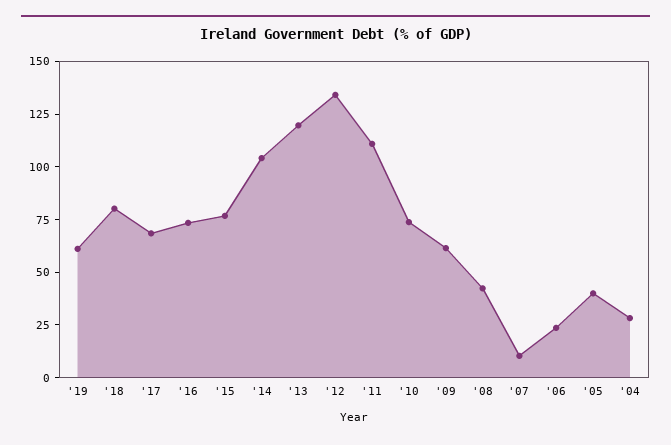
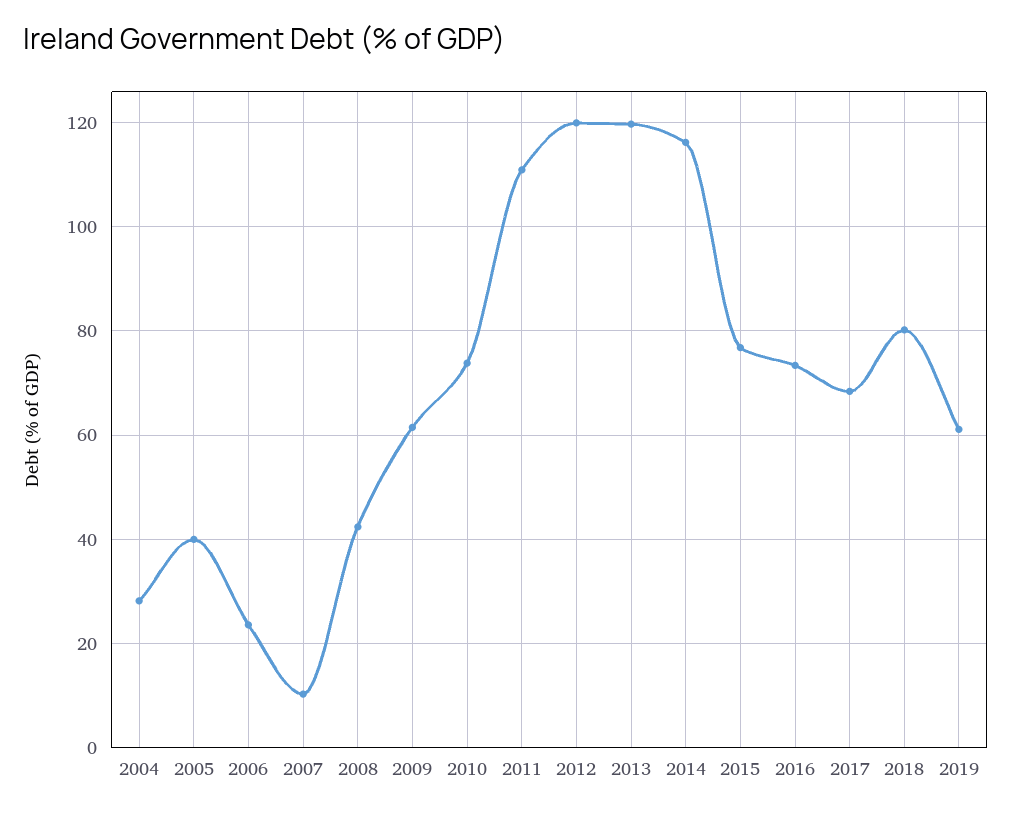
  {
    "'19": 62,
    "'18": 80,
    "'17": 68,
    "'16": 74,
    "'15": 76,
-   "'14": 105,
+   "'14": 116,
    "'13": 120,
-   "'12": 135,
+   "'12": 120,
    "'11": 110,
    "'10": 74,
    "'09": 62,
    "'08": 42,
    "'07": 10,
    "'06": 24,
    "'05": 40,
    "'04": 28
  }

